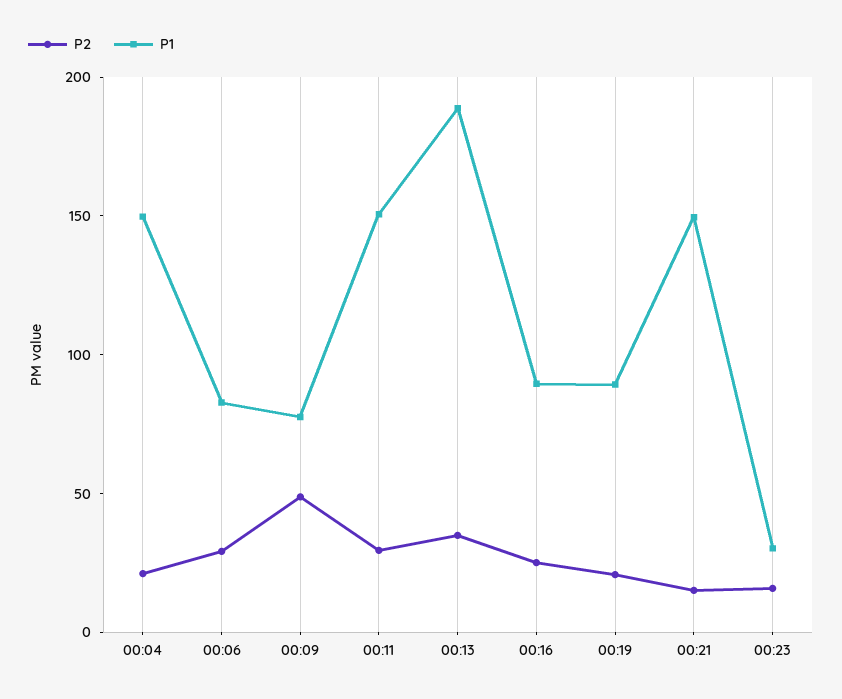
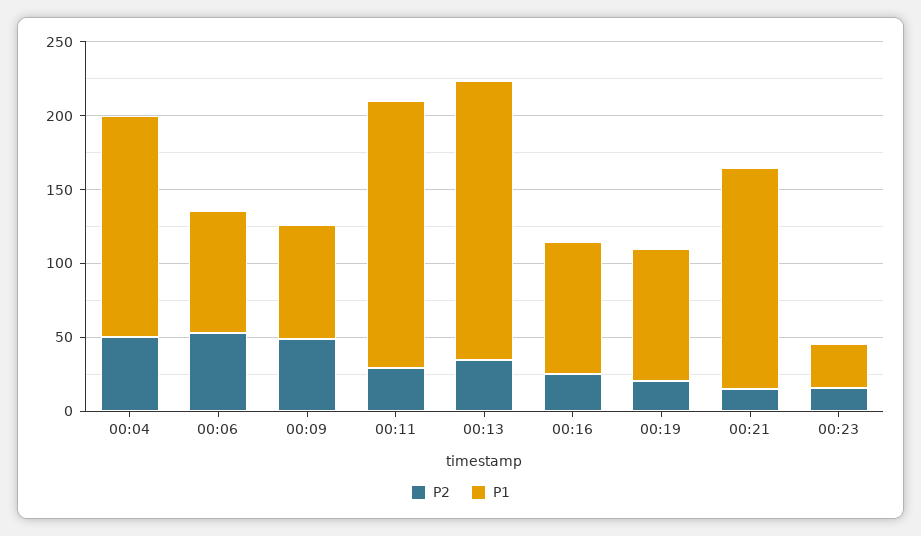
  {
    "P2": {
-     "00:04": 20,
+     "00:04": 50,
-     "00:06": 30,
+     "00:06": 50,
      "00:09": 50,
      "00:11": 30,
      "00:13": 30,
      "00:16": 30,
      "00:19": 20,
      "00:21": 20,
      "00:23": 20
    },
    "P1": {
      "00:04": 150,
      "00:06": 80,
      "00:09": 80,
-     "00:11": 150,
+     "00:11": 180,
      "00:13": 190,
      "00:16": 90,
      "00:19": 90,
      "00:21": 150,
      "00:23": 30
    }
  }

